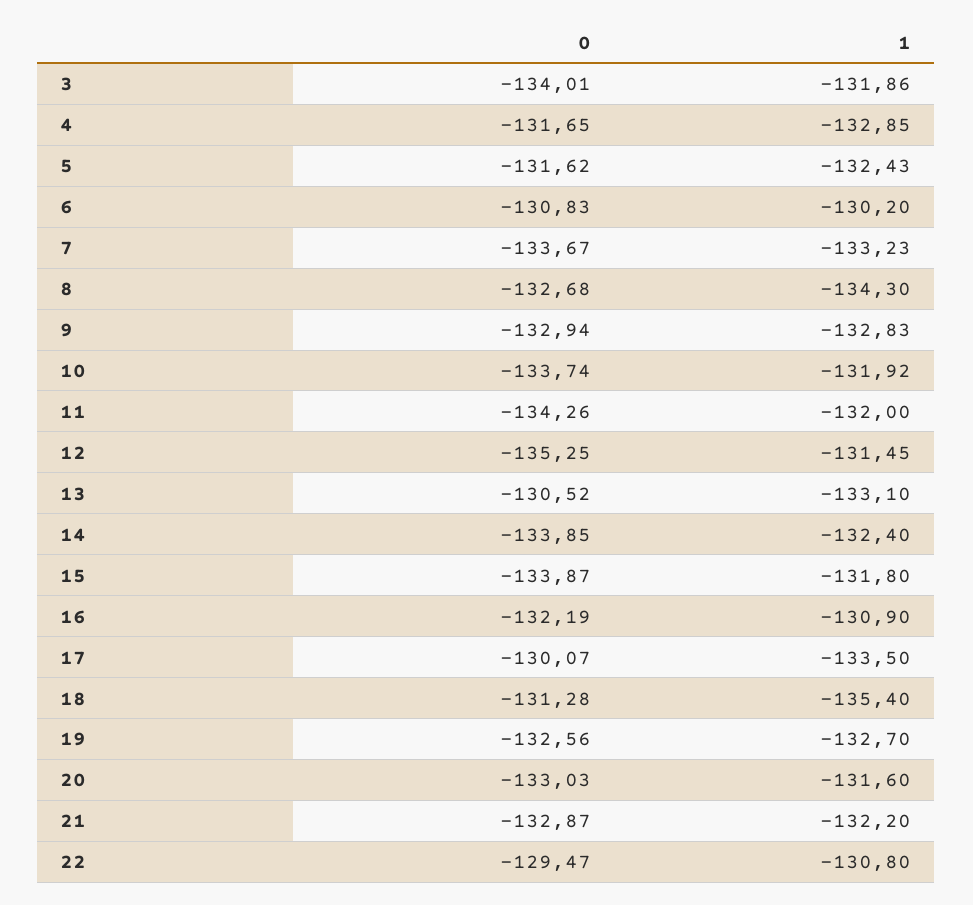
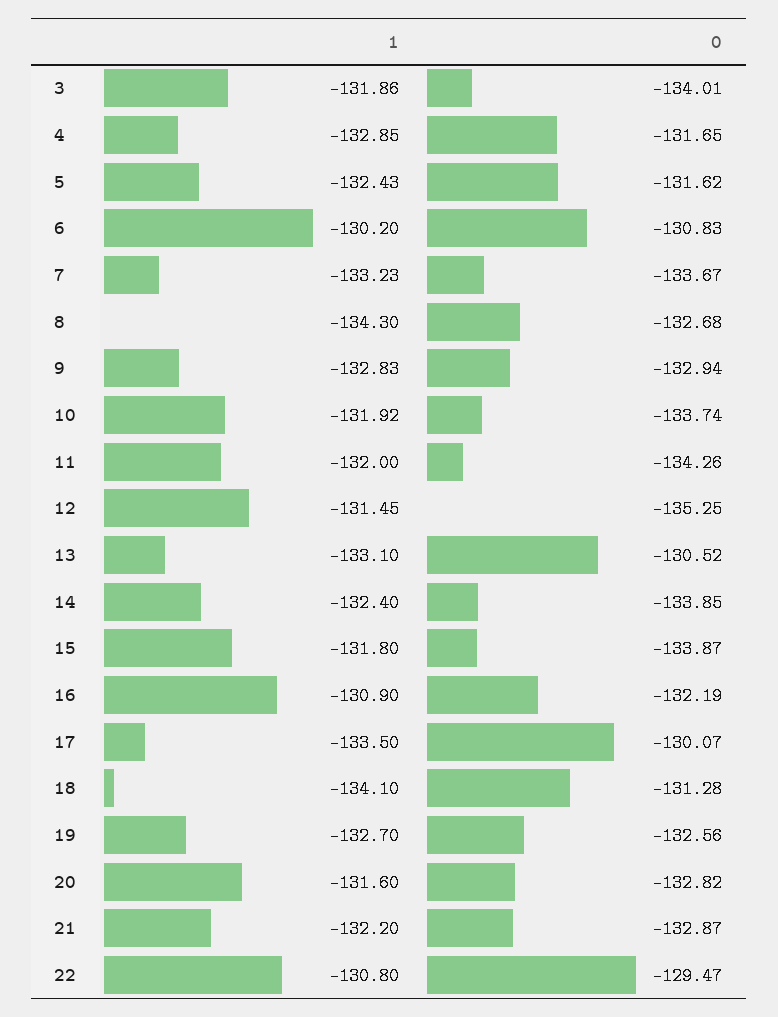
  {
    "0": {
      "3": -134.01,
      "4": -131.65,
      "5": -131.62,
      "6": -130.83,
      "7": -133.67,
      "8": -132.68,
      "9": -132.94,
      "10": -133.74,
      "11": -134.26,
      "12": -135.25,
      "13": -130.52,
      "14": -133.85,
      "15": -133.87,
      "16": -132.19,
      "17": -130.07,
      "18": -131.28,
      "19": -132.56,
-     "20": -133.03,
+     "20": -132.82,
      "21": -132.87,
      "22": -129.47
    },
    "1": {
      "3": -131.86,
      "4": -132.85,
      "5": -132.43,
      "6": -130.2,
      "7": -133.23,
      "8": -134.3,
      "9": -132.83,
      "10": -131.92,
      "11": -132,
      "12": -131.45,
      "13": -133.1,
      "14": -132.4,
      "15": -131.8,
      "16": -130.9,
      "17": -133.5,
-     "18": -135.4,
+     "18": -134.1,
      "19": -132.7,
      "20": -131.6,
      "21": -132.2,
      "22": -130.8
    }
  }

